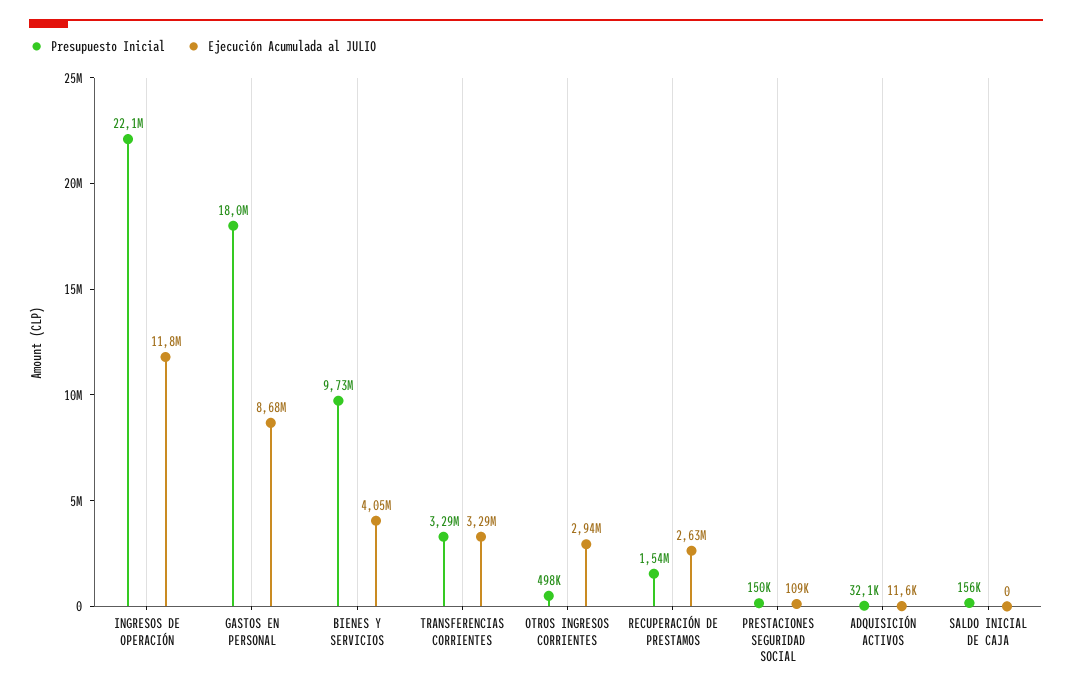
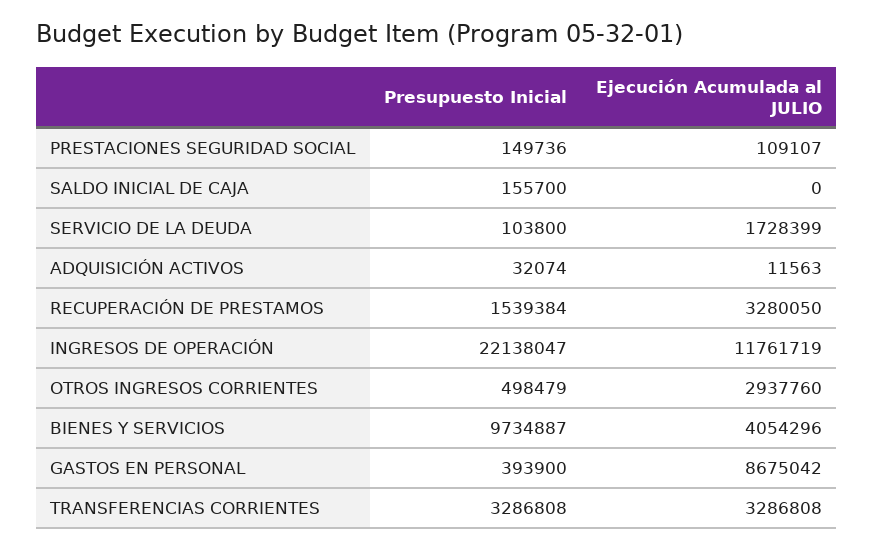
  {
    "Presupuesto Inicial": {
      "INGRESOS DE OPERACIÓN": 22138047,
-     "GASTOS EN PERSONAL": 18000000,
+     "GASTOS EN PERSONAL": 393900,
      "BIENES Y SERVICIOS": 9734887,
      "TRANSFERENCIAS CORRIENTES": 3286808,
      "OTROS INGRESOS CORRIENTES": 498479,
      "RECUPERACIÓN DE PRESTAMOS": 1539384,
      "PRESTACIONES SEGURIDAD SOCIAL": 149736,
      "ADQUISICIÓN ACTIVOS": 32074,
-     "SALDO INICIAL DE CAJA": 155700
+     "SALDO INICIAL DE CAJA": 155700,
+     "SERVICIO DE LA DEUDA": 103800
    },
    "Ejecución Acumulada al JULIO": {
      "INGRESOS DE OPERACIÓN": 11761719,
      "GASTOS EN PERSONAL": 8675042,
      "BIENES Y SERVICIOS": 4054296,
      "TRANSFERENCIAS CORRIENTES": 3286808,
      "OTROS INGRESOS CORRIENTES": 2937760,
-     "RECUPERACIÓN DE PRESTAMOS": 2630000,
+     "RECUPERACIÓN DE PRESTAMOS": 3280050,
      "PRESTACIONES SEGURIDAD SOCIAL": 109107,
      "ADQUISICIÓN ACTIVOS": 11563,
-     "SALDO INICIAL DE CAJA": 0
+     "SALDO INICIAL DE CAJA": 0,
+     "SERVICIO DE LA DEUDA": 1728399
    }
  }

